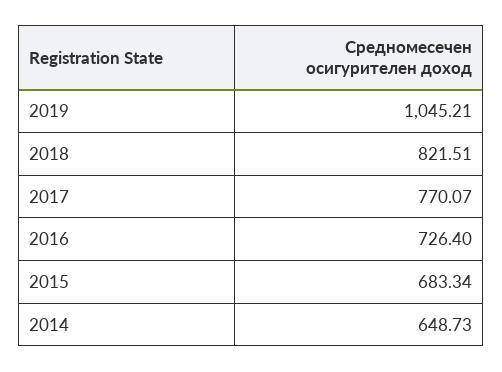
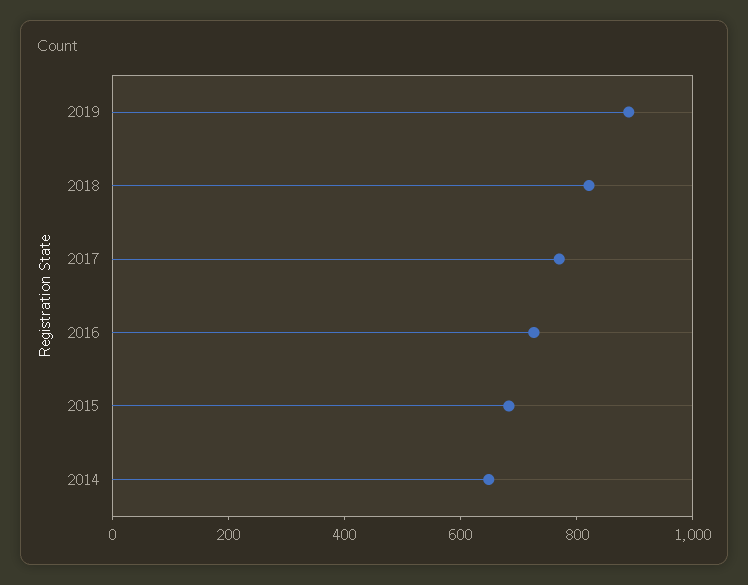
  {
-   "2019": 1045.21,
+   "2019": 900,
    "2018": 821.51,
    "2017": 770.07,
    "2016": 726.4,
    "2015": 683.34,
    "2014": 648.73
  }

